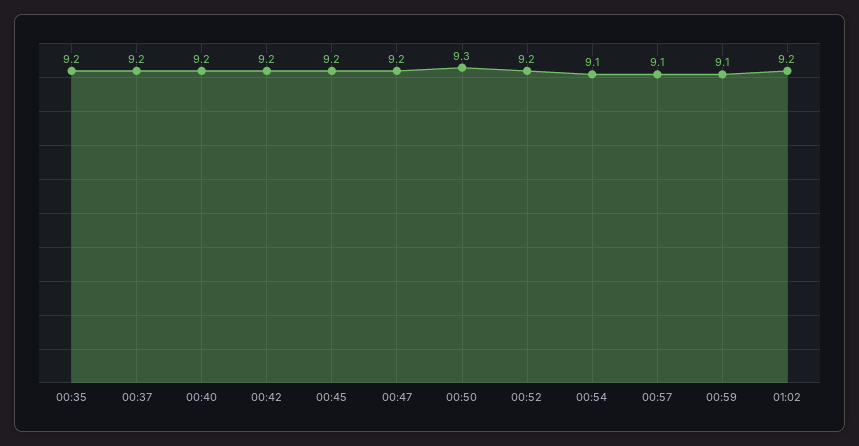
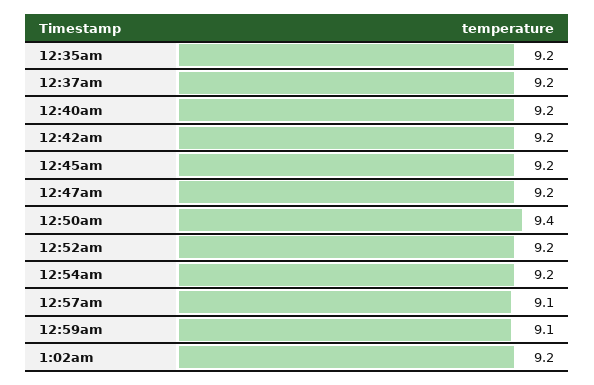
  {
    "00:35": 9.2,
    "00:37": 9.2,
    "00:40": 9.2,
    "00:42": 9.2,
    "00:45": 9.2,
    "00:47": 9.2,
-   "00:50": 9.3,
+   "00:50": 9.4,
    "00:52": 9.2,
-   "00:54": 9.1,
+   "00:54": 9.2,
    "00:57": 9.1,
    "00:59": 9.1,
    "01:02": 9.2
  }

